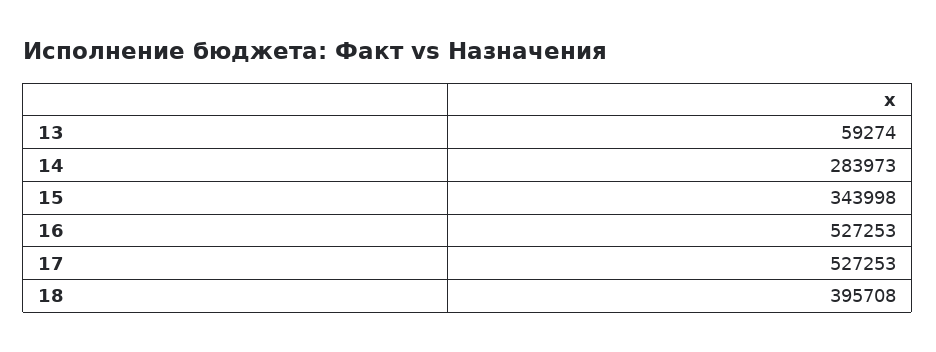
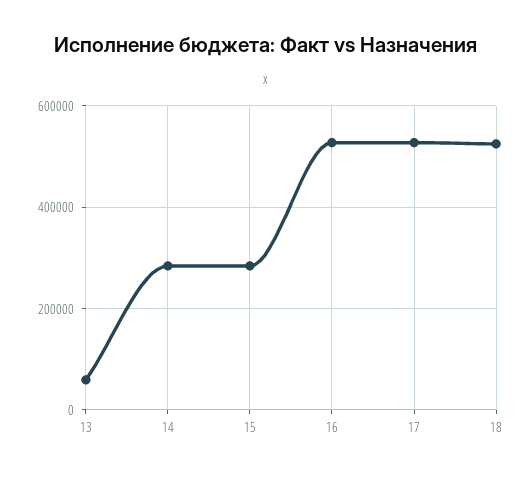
  {
    "13": 59274,
    "14": 283973,
-   "15": 343998,
+   "15": 280000,
    "16": 527253,
    "17": 527253,
-   "18": 395708
+   "18": 520000
  }

